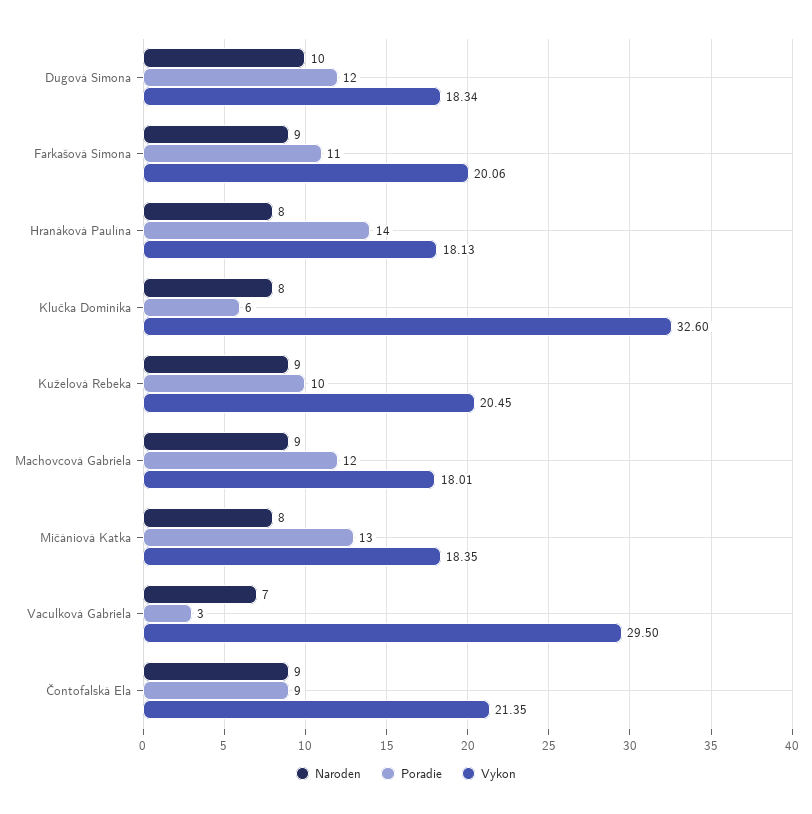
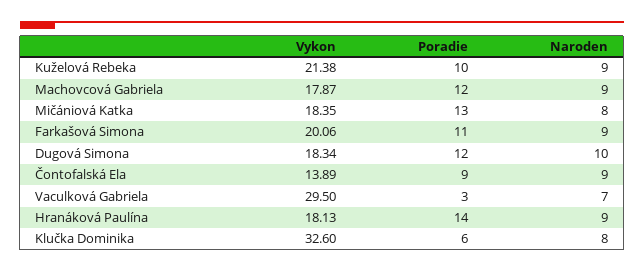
  {
    "Naroden": {
      "Dugová Simona": 10,
      "Farkašová Simona": 9,
-     "Hranáková Paulína": 8,
+     "Hranáková Paulína": 9,
      "Klučka Dominika": 8,
      "Kuželová Rebeka": 9,
      "Machovcová Gabriela": 9,
      "Mičániová Katka": 8,
      "Vaculková Gabriela": 7,
      "Čontofalská Ela": 9
    },
    "Poradie": {
      "Dugová Simona": 12,
      "Farkašová Simona": 11,
      "Hranáková Paulína": 14,
      "Klučka Dominika": 6,
      "Kuželová Rebeka": 10,
      "Machovcová Gabriela": 12,
      "Mičániová Katka": 13,
      "Vaculková Gabriela": 3,
      "Čontofalská Ela": 9
    },
    "Vykon": {
      "Dugová Simona": 18.34,
      "Farkašová Simona": 20.06,
      "Hranáková Paulína": 18.13,
      "Klučka Dominika": 32.6,
-     "Kuželová Rebeka": 20.45,
+     "Kuželová Rebeka": 21.38,
-     "Machovcová Gabriela": 18.01,
+     "Machovcová Gabriela": 17.87,
      "Mičániová Katka": 18.35,
      "Vaculková Gabriela": 29.5,
-     "Čontofalská Ela": 21.35
+     "Čontofalská Ela": 13.89
    }
  }

